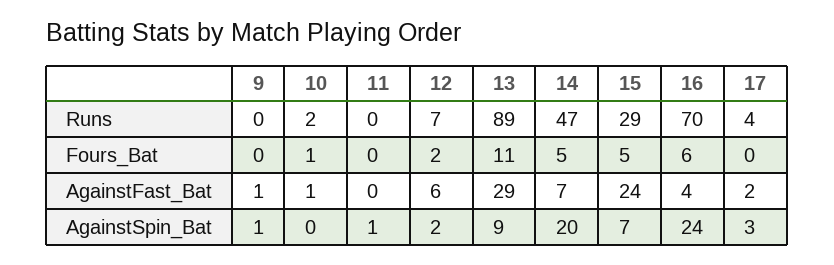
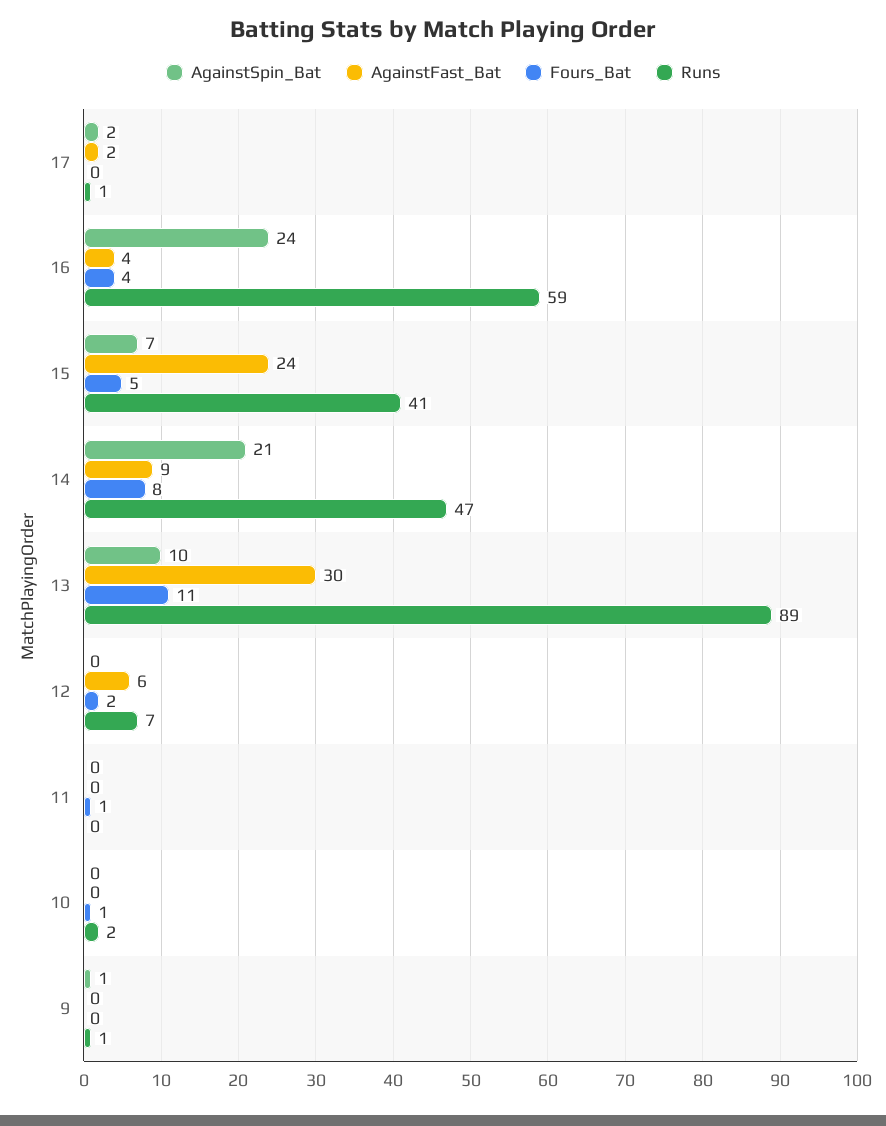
  {
    "Runs": {
-     "9": 0,
+     "9": 1,
      "10": 2,
      "11": 0,
      "12": 7,
      "13": 89,
      "14": 47,
-     "15": 29,
+     "15": 41,
-     "16": 70,
+     "16": 59,
-     "17": 4
+     "17": 1
    },
    "Fours_Bat": {
      "9": 0,
      "10": 1,
-     "11": 0,
+     "11": 1,
      "12": 2,
      "13": 11,
-     "14": 5,
+     "14": 8,
      "15": 5,
-     "16": 6,
+     "16": 4,
      "17": 0
    },
    "AgainstFast_Bat": {
-     "9": 1,
+     "9": 0,
-     "10": 1,
+     "10": 0,
      "11": 0,
      "12": 6,
-     "13": 29,
+     "13": 30,
-     "14": 7,
+     "14": 9,
      "15": 24,
      "16": 4,
      "17": 2
    },
    "AgainstSpin_Bat": {
      "9": 1,
      "10": 0,
-     "11": 1,
+     "11": 0,
-     "12": 2,
+     "12": 0,
-     "13": 9,
+     "13": 10,
-     "14": 20,
+     "14": 21,
      "15": 7,
      "16": 24,
-     "17": 3
+     "17": 2
    }
  }

